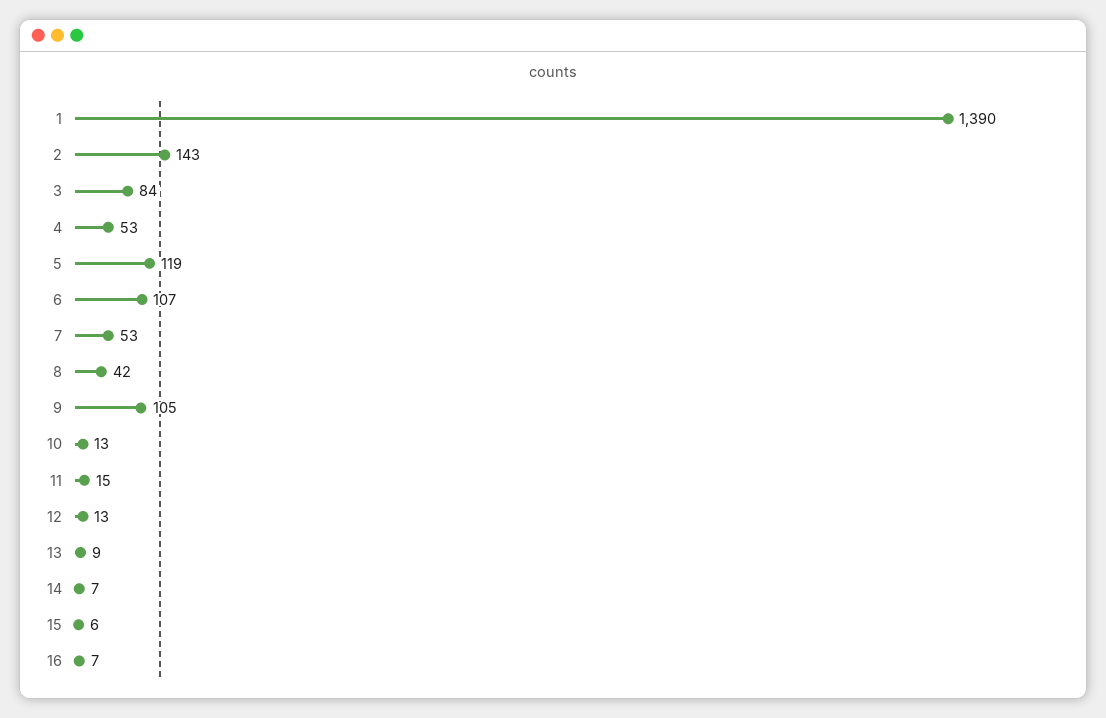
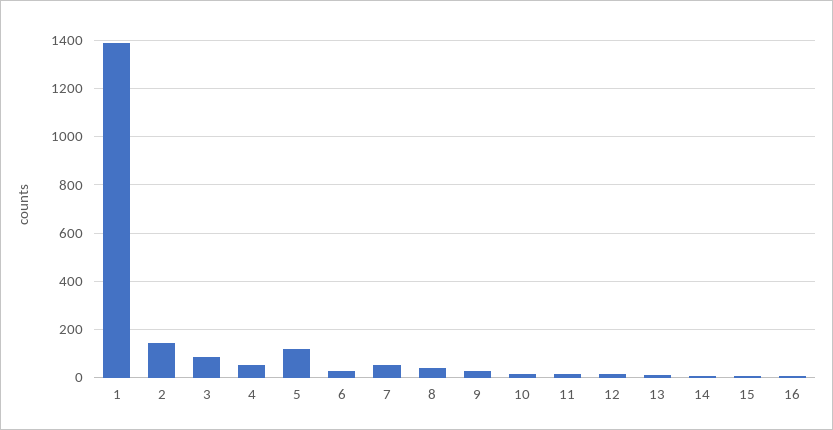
  {
    "1": 1390,
    "2": 143,
    "3": 84,
    "4": 53,
    "5": 119,
-   "6": 107,
+   "6": 25,
    "7": 53,
    "8": 42,
-   "9": 105,
+   "9": 25,
    "10": 13,
    "11": 15,
    "12": 13,
    "13": 9,
    "14": 7,
    "15": 6,
    "16": 7
  }

